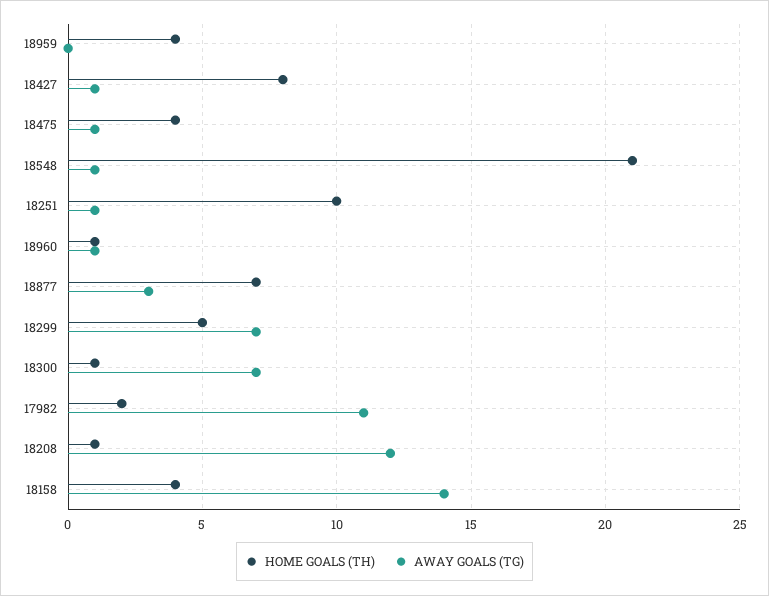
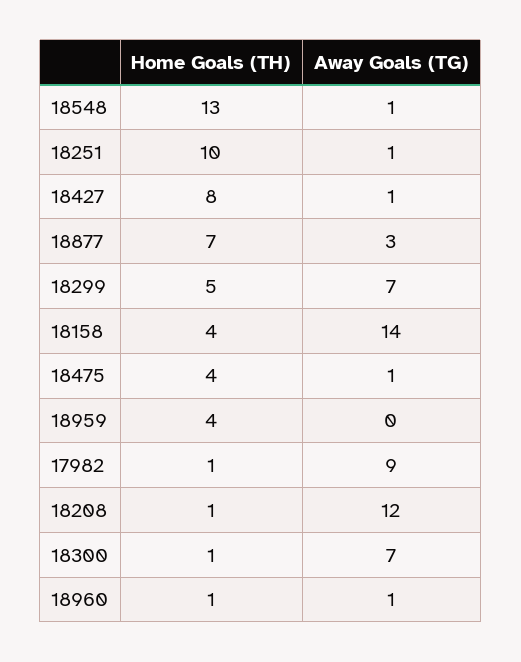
  {
    "HOME GOALS (TH)": {
      "18959": 4,
      "18427": 8,
      "18475": 4,
-     "18548": 21,
+     "18548": 13,
      "18251": 10,
      "18960": 1,
      "18877": 7,
      "18299": 5,
      "18300": 1,
-     "17982": 2,
+     "17982": 1,
      "18208": 1,
      "18158": 4
    },
    "AWAY GOALS (TG)": {
      "18959": 0,
      "18427": 1,
      "18475": 1,
      "18548": 1,
      "18251": 1,
      "18960": 1,
      "18877": 3,
      "18299": 7,
      "18300": 7,
-     "17982": 11,
+     "17982": 9,
      "18208": 12,
      "18158": 14
    }
  }

